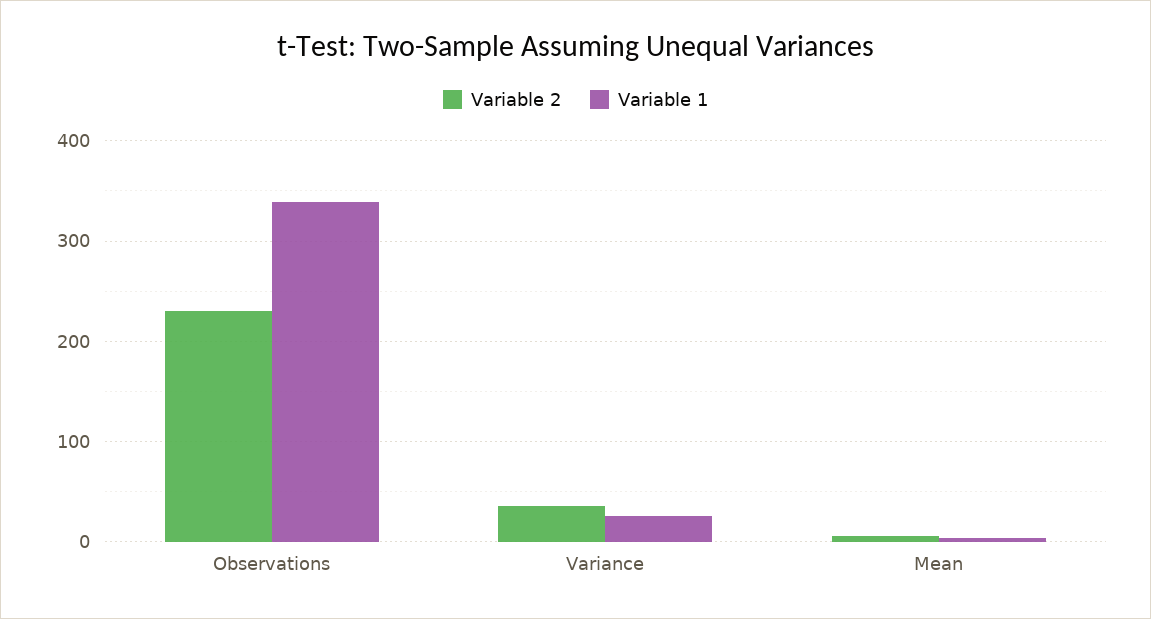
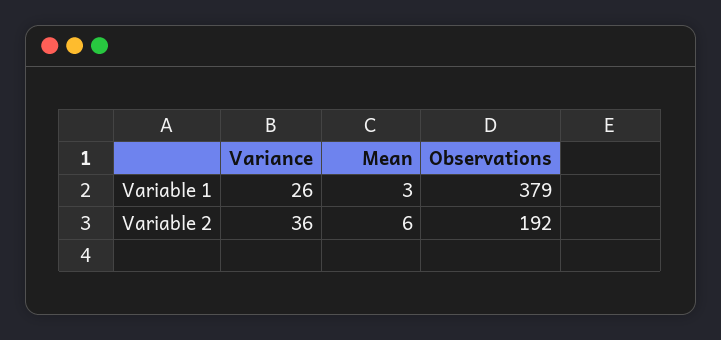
  {
    "Variable 2": {
-     "Observations": 230,
+     "Observations": 192,
      "Variance": 36,
      "Mean": 6
    },
    "Variable 1": {
-     "Observations": 340,
+     "Observations": 379,
      "Variance": 26,
      "Mean": 3
    }
  }

